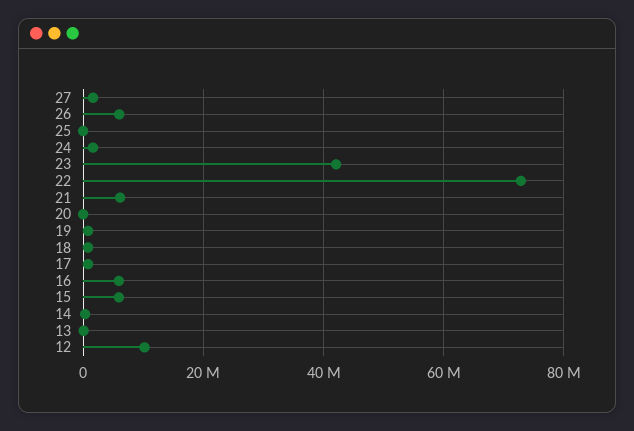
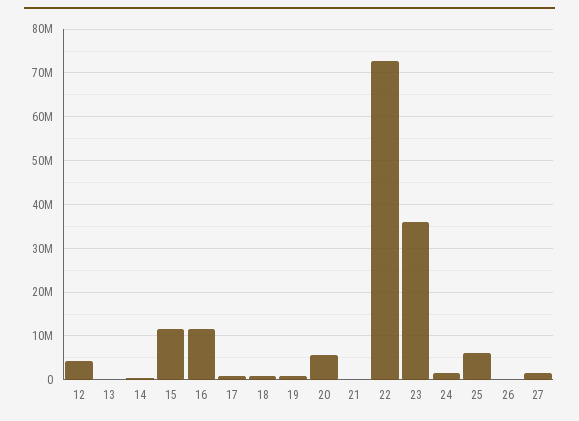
  {
    "27": 2000000,
-   "26": 6000000,
+   "26": 0,
-   "25": 0,
+   "25": 6000000,
    "24": 2000000,
-   "23": 42000000,
+   "23": 36000000,
    "22": 72000000,
-   "21": 6000000,
+   "21": 0,
-   "20": 0,
+   "20": 6000000,
    "19": 0,
    "18": 0,
    "17": 0,
-   "16": 6000000,
+   "16": 12000000,
-   "15": 6000000,
+   "15": 12000000,
    "14": 0,
    "13": 0,
-   "12": 10000000
+   "12": 4000000
  }

